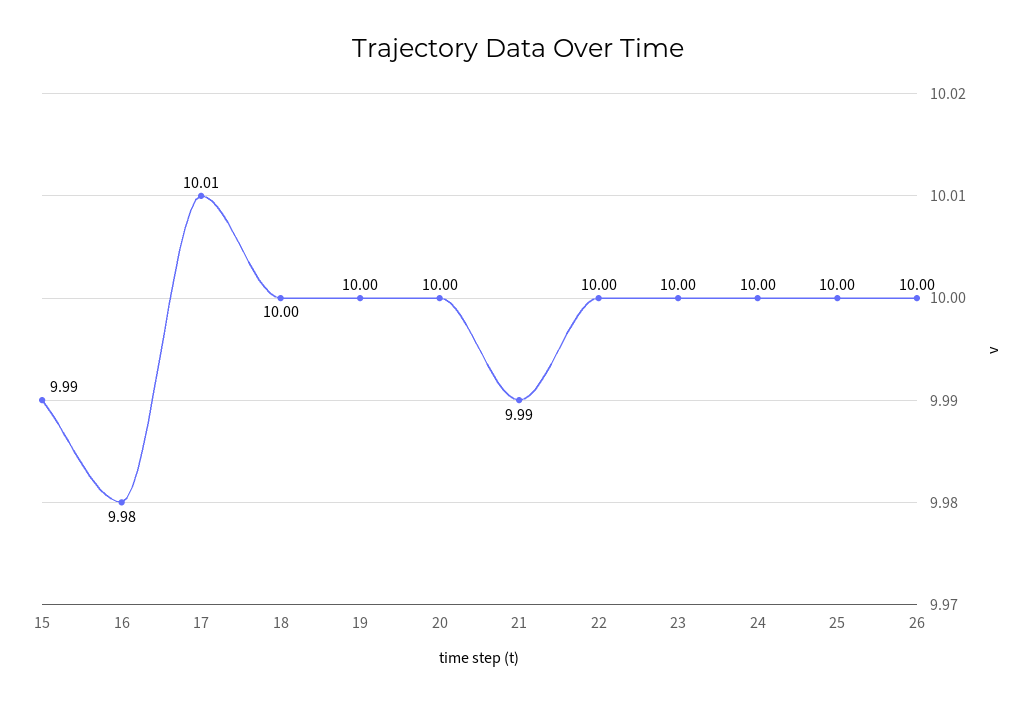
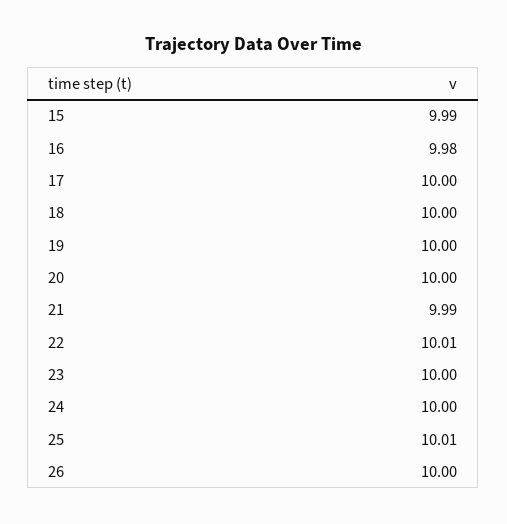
  {
    "15": 9.99,
    "16": 9.98,
-   "17": 10.01,
+   "17": 10,
    "18": 10,
    "19": 10,
    "20": 10,
    "21": 9.99,
-   "22": 10,
+   "22": 10.01,
    "23": 10,
    "24": 10,
-   "25": 10,
+   "25": 10.01,
    "26": 10
  }

